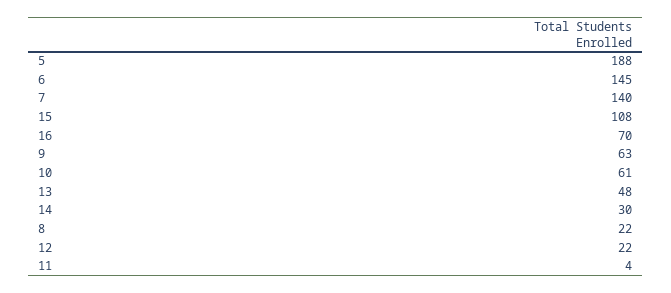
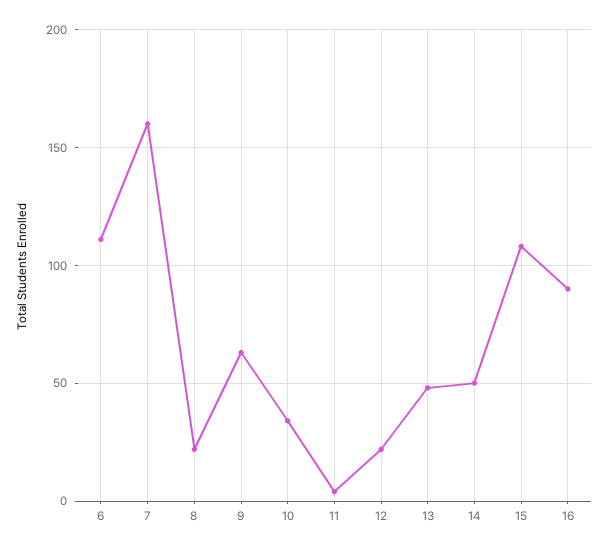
  {
-   "5": 188,
-   "6": 145,
+   "6": 110,
-   "7": 140,
+   "7": 160,
    "15": 108,
-   "16": 70,
+   "16": 90,
    "9": 63,
-   "10": 61,
+   "10": 35,
    "13": 48,
-   "14": 30,
+   "14": 50,
    "8": 22,
    "12": 22,
    "11": 4
  }

